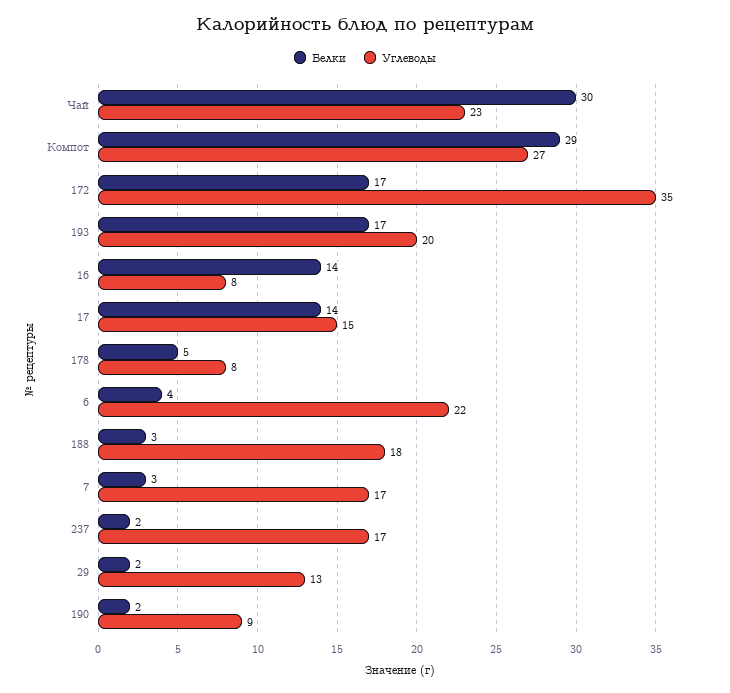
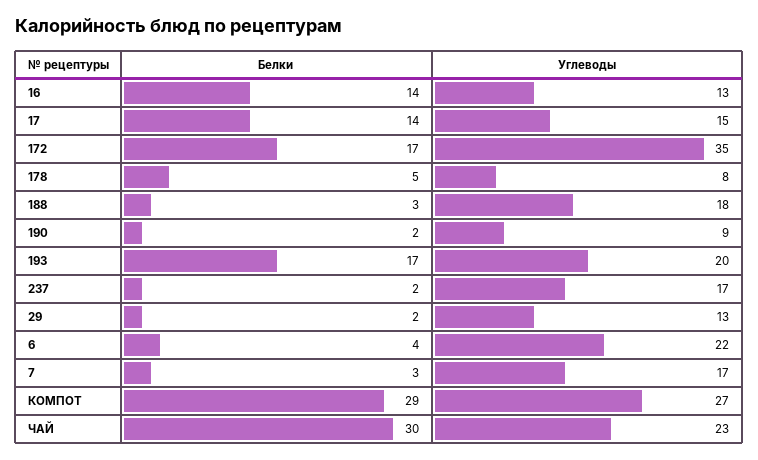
  {
    "Белки": {
      "Чай": 30,
      "Компот": 29,
      "172": 17,
      "193": 17,
      "16": 14,
      "17": 14,
      "178": 5,
      "6": 4,
      "188": 3,
      "7": 3,
      "237": 2,
      "29": 2,
      "190": 2
    },
    "Углеводы": {
      "Чай": 23,
      "Компот": 27,
      "172": 35,
      "193": 20,
-     "16": 8,
+     "16": 13,
      "17": 15,
      "178": 8,
      "6": 22,
      "188": 18,
      "7": 17,
      "237": 17,
      "29": 13,
      "190": 9
    }
  }

